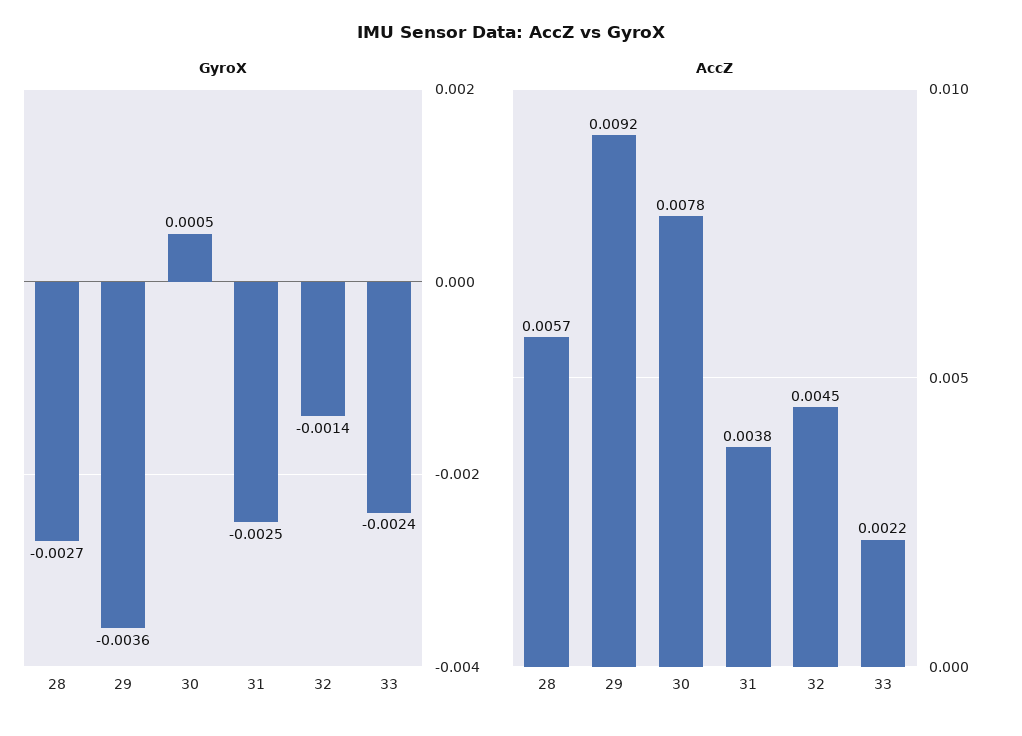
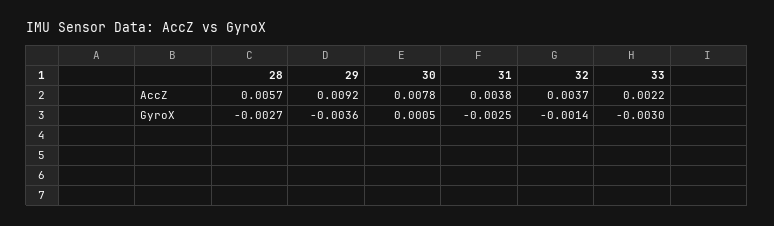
  {
    "GyroX": {
      "28": -0.0027,
      "29": -0.0036,
      "30": 0.0005,
      "31": -0.0025,
      "32": -0.0014,
-     "33": -0.0024
+     "33": -0.003
    },
    "AccZ": {
      "28": 0.0057,
      "29": 0.0092,
      "30": 0.0078,
      "31": 0.0038,
-     "32": 0.0045,
+     "32": 0.0037,
      "33": 0.0022
    }
  }

